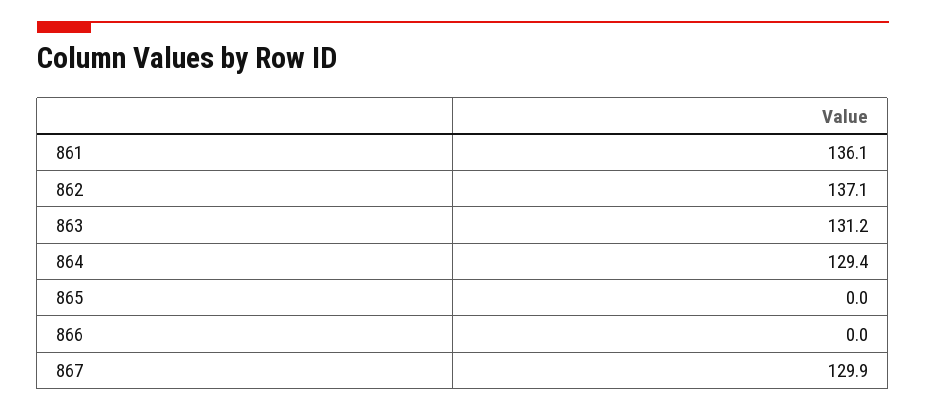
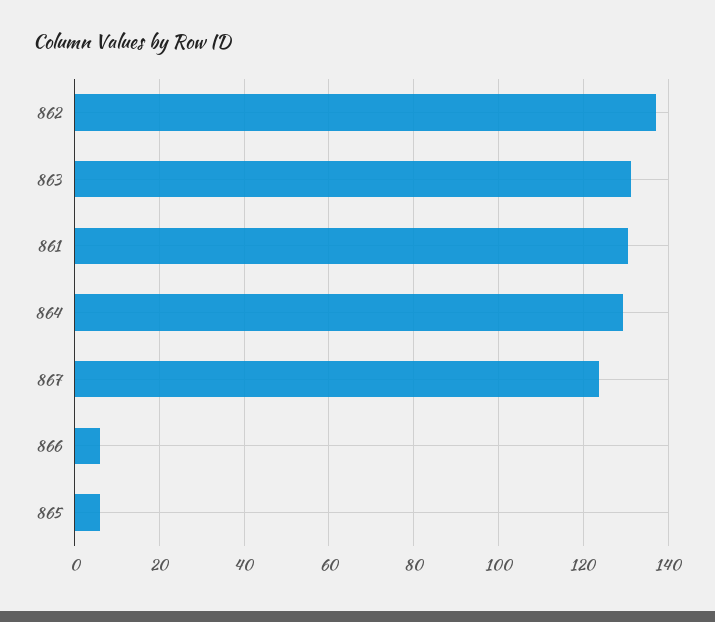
  {
-   "861": 136.1,
+   "861": 130,
    "862": 137.1,
    "863": 131.2,
    "864": 129.4,
-   "865": 0,
+   "865": 6,
-   "866": 0,
+   "866": 6,
-   "867": 129.9
+   "867": 124
  }

